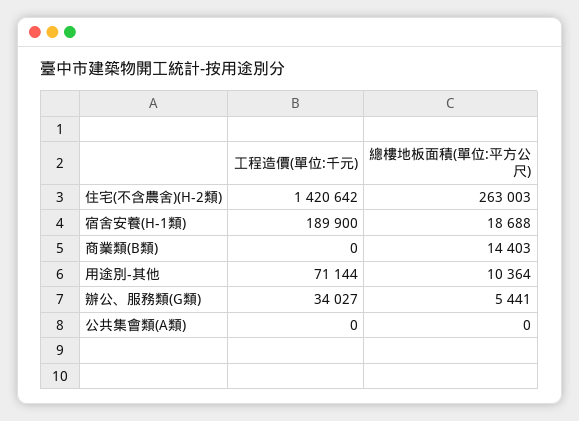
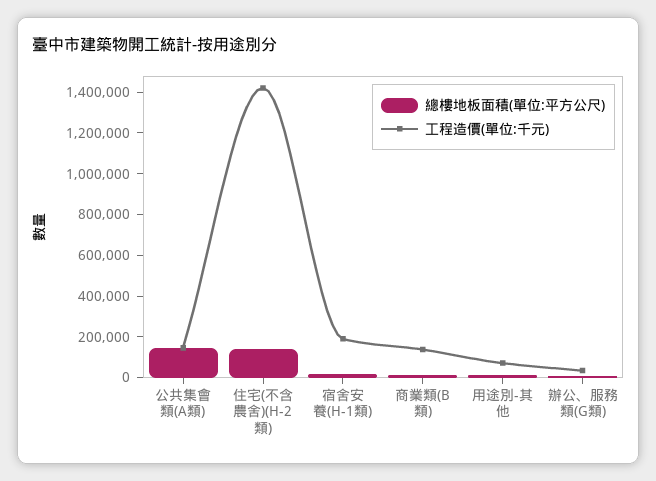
  {
    "工程造價(單位:千元)": {
      "住宅(不含農舍)(H-2類)": 1420642,
      "宿舍安養(H-1類)": 189900,
-     "商業類(B類)": 0,
+     "商業類(B類)": 150000,
      "用途別-其他": 71144,
      "辦公、服務類(G類)": 34027,
-     "公共集會類(A類)": 0
+     "公共集會類(A類)": 150000
    },
    "總樓地板面積(單位:平方公尺)": {
-     "住宅(不含農舍)(H-2類)": 263003,
+     "住宅(不含農舍)(H-2類)": 150000,
      "宿舍安養(H-1類)": 18688,
      "商業類(B類)": 14403,
      "用途別-其他": 10364,
      "辦公、服務類(G類)": 5441,
-     "公共集會類(A類)": 0
+     "公共集會類(A類)": 150000
    }
  }

